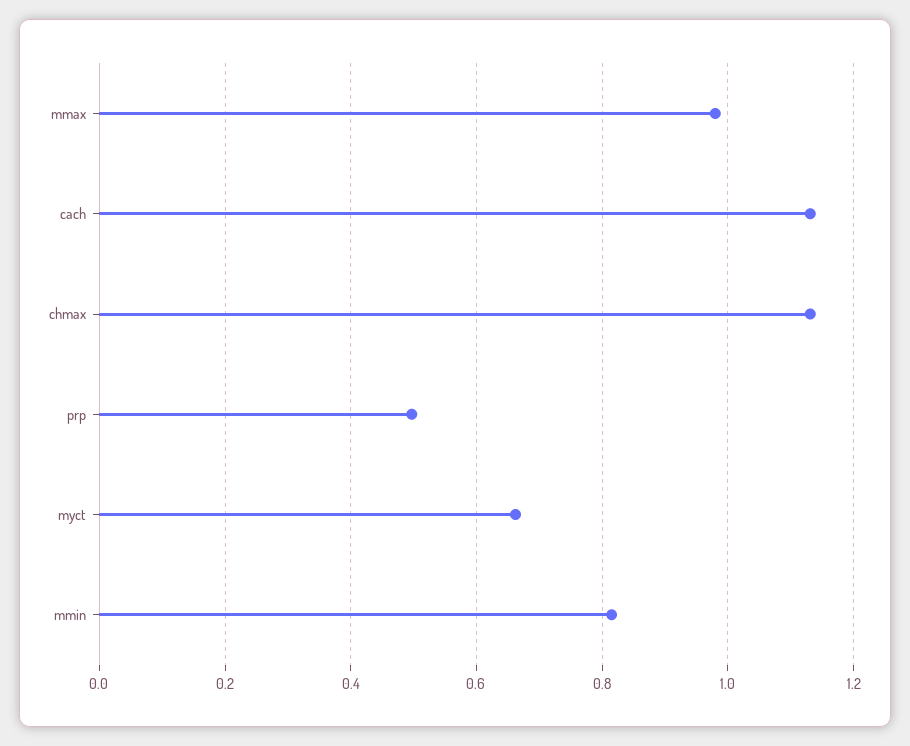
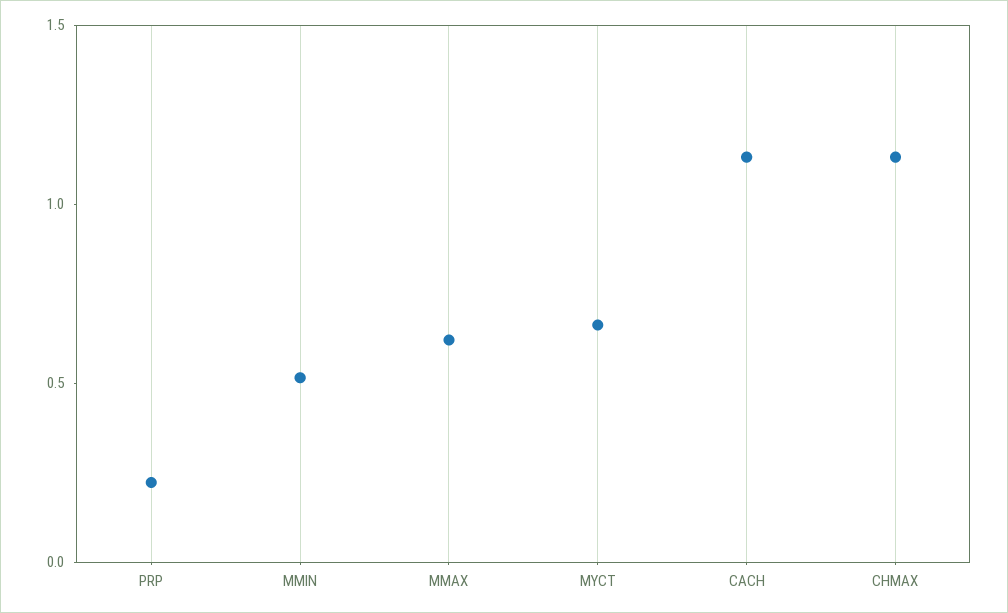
  {
-   "mmax": 0.98,
+   "mmax": 0.6,
    "cach": 1.14,
    "chmax": 1.14,
-   "prp": 0.5,
+   "prp": 0.2,
    "myct": 0.66,
-   "mmin": 0.82
+   "mmin": 0.5
  }

